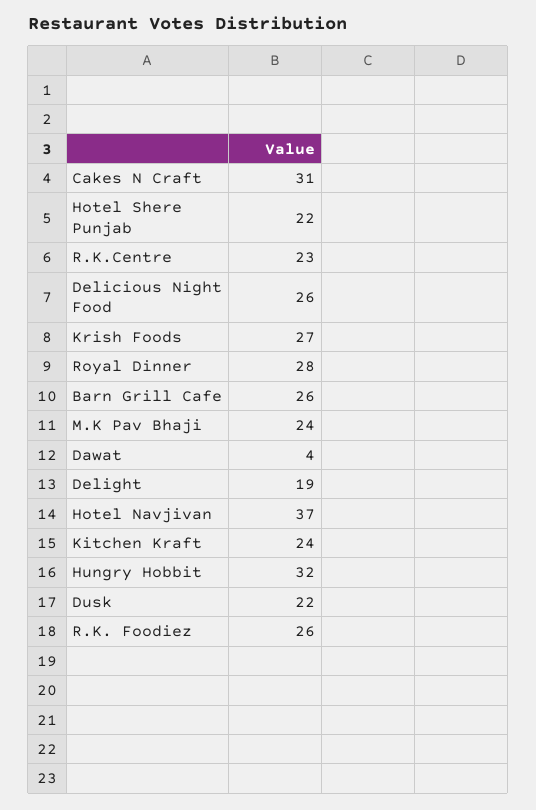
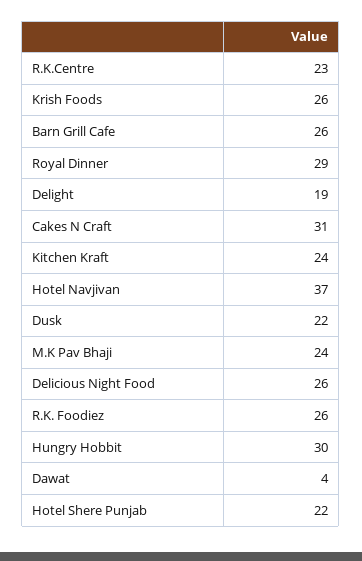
  {
    "Cakes N Craft": 31,
    "Hotel Shere Punjab": 22,
    "R.K.Centre": 23,
    "Delicious Night Food": 26,
-   "Krish Foods": 27,
+   "Krish Foods": 26,
-   "Royal Dinner": 28,
+   "Royal Dinner": 29,
    "Barn Grill Cafe": 26,
    "M.K Pav Bhaji": 24,
    "Dawat": 4,
    "Delight": 19,
    "Hotel Navjivan": 37,
    "Kitchen Kraft": 24,
-   "Hungry Hobbit": 32,
+   "Hungry Hobbit": 30,
    "Dusk": 22,
    "R.K. Foodiez": 26
  }

